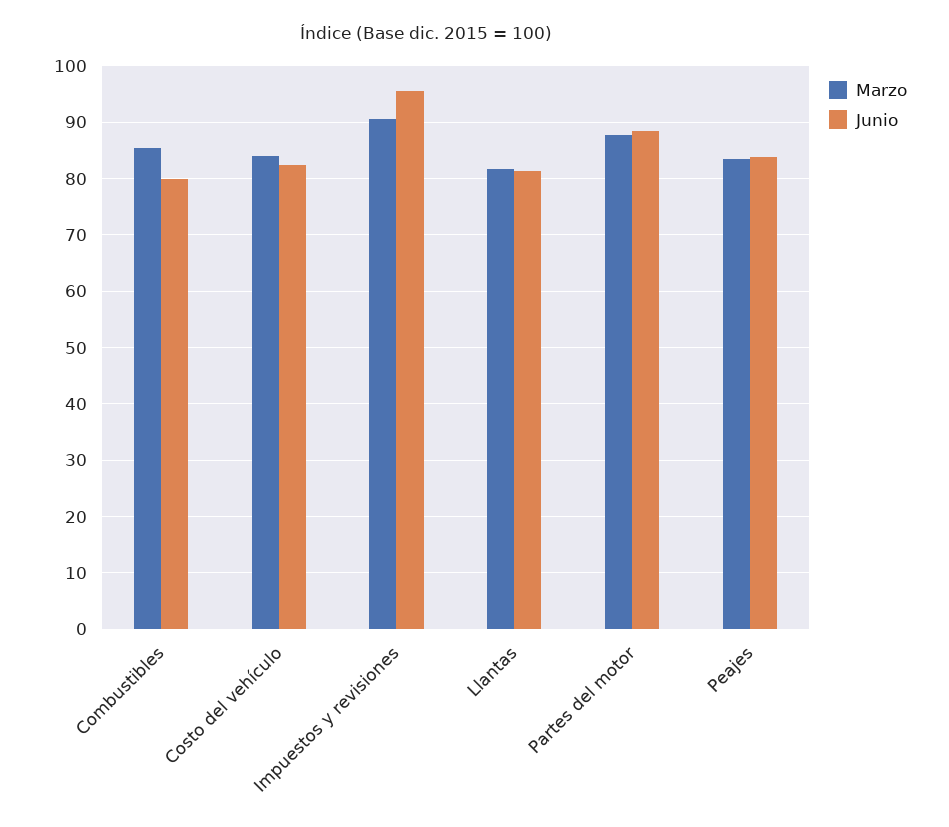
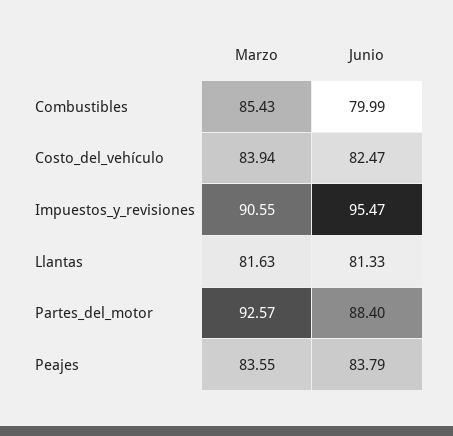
  {
    "Marzo": {
      "Combustibles": 85.43,
      "Costo del vehículo": 83.94,
      "Impuestos y revisiones": 90.55,
      "Llantas": 81.63,
-     "Partes del motor": 88,
+     "Partes del motor": 92.57,
      "Peajes": 83.55
    },
    "Junio": {
      "Combustibles": 79.99,
      "Costo del vehículo": 82.47,
      "Impuestos y revisiones": 95.47,
      "Llantas": 81.33,
      "Partes del motor": 88.4,
      "Peajes": 83.79
    }
  }

